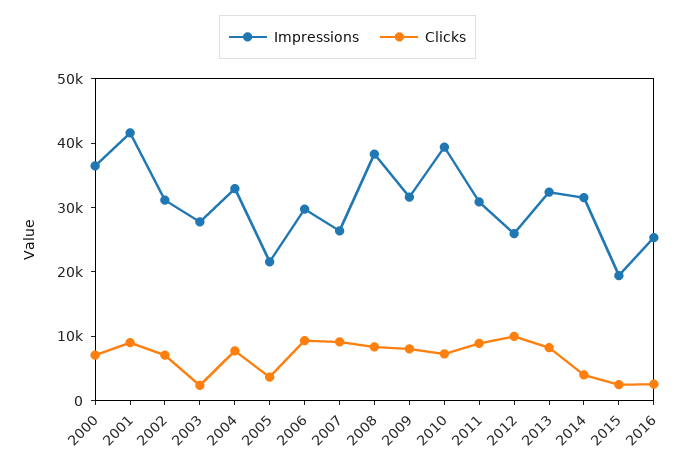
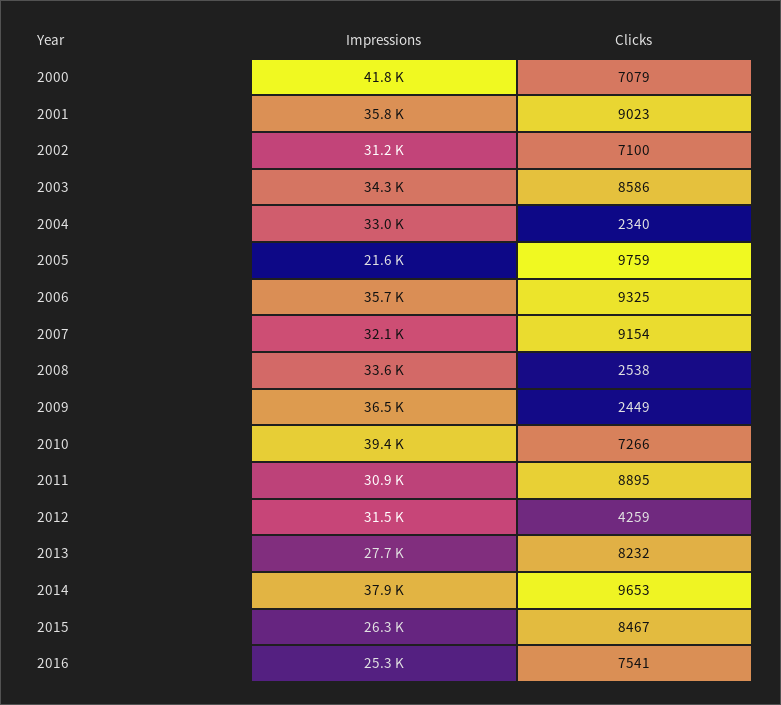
  {
    "Impressions": {
-     "2000": 36000,
+     "2000": 41800,
-     "2001": 42000,
+     "2001": 35800,
      "2002": 31200,
-     "2003": 28000,
+     "2003": 34300,
      "2004": 33000,
      "2005": 21600,
-     "2006": 30000,
+     "2006": 35700,
-     "2007": 26000,
+     "2007": 32100,
-     "2008": 38000,
+     "2008": 33600,
-     "2009": 32000,
+     "2009": 36500,
      "2010": 39400,
      "2011": 30900,
-     "2012": 26000,
+     "2012": 31500,
-     "2013": 32000,
+     "2013": 27700,
-     "2014": 32000,
+     "2014": 37900,
-     "2015": 20000,
+     "2015": 26300,
      "2016": 25300
    },
    "Clicks": {
      "2000": 7079,
      "2001": 9023,
      "2002": 7100,
-     "2003": 2000,
+     "2003": 8586,
-     "2004": 8000,
+     "2004": 2340,
-     "2005": 4000,
+     "2005": 9759,
      "2006": 9325,
      "2007": 9154,
-     "2008": 8000,
+     "2008": 2538,
-     "2009": 8000,
+     "2009": 2449,
      "2010": 7266,
      "2011": 8895,
-     "2012": 10000,
+     "2012": 4259,
      "2013": 8232,
-     "2014": 4000,
+     "2014": 9653,
-     "2015": 2000,
+     "2015": 8467,
-     "2016": 2000
+     "2016": 7541
    }
  }

